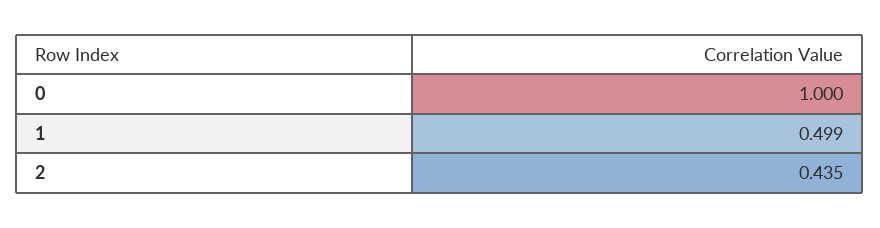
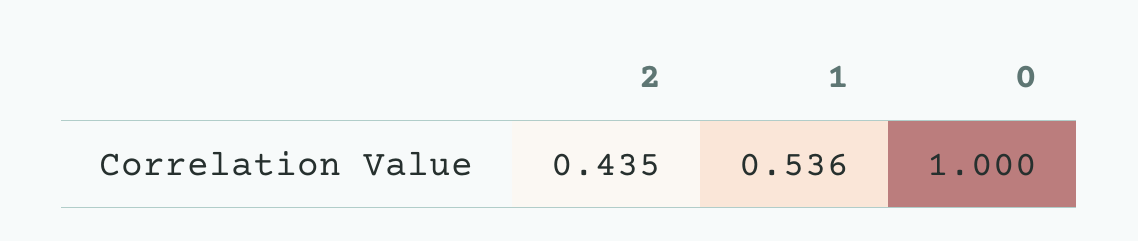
  {
    "0": 1,
-   "1": 0.499,
+   "1": 0.536,
    "2": 0.435
  }

